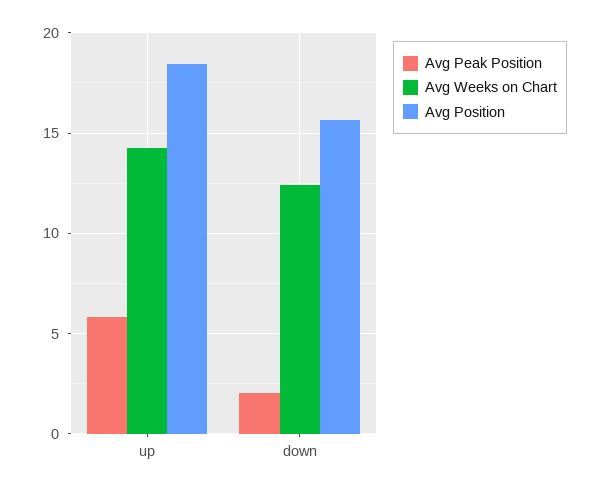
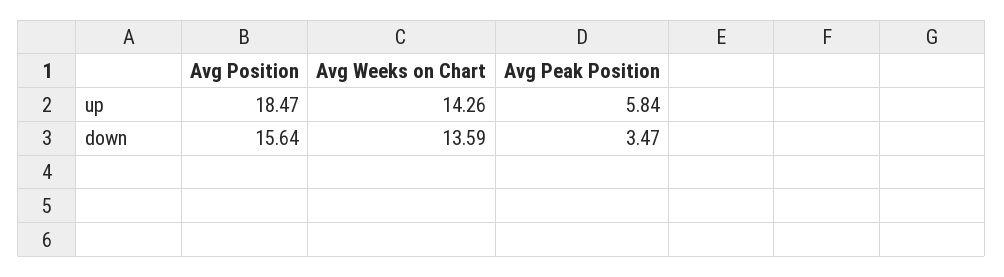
  {
    "Avg Peak Position": {
      "up": 5.84,
-     "down": 2
+     "down": 3.47
    },
    "Avg Weeks on Chart": {
      "up": 14.26,
-     "down": 12.5
+     "down": 13.59
    },
    "Avg Position": {
      "up": 18.47,
      "down": 15.64
    }
  }

